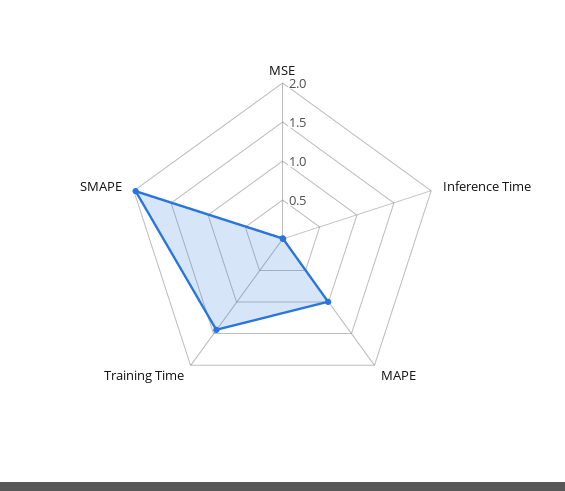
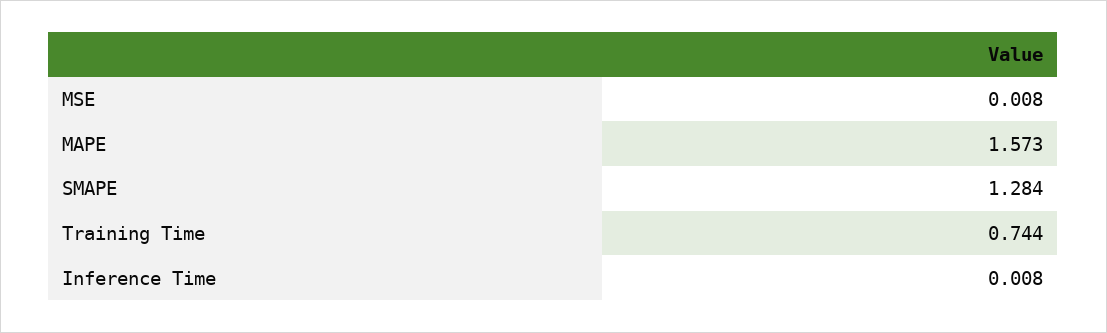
  {
    "MSE": 0.008,
    "Inference Time": 0.008,
-   "MAPE": 1,
+   "MAPE": 1.573,
-   "Training Time": 1.5,
+   "Training Time": 0.744,
-   "SMAPE": 2
+   "SMAPE": 1.284
  }

